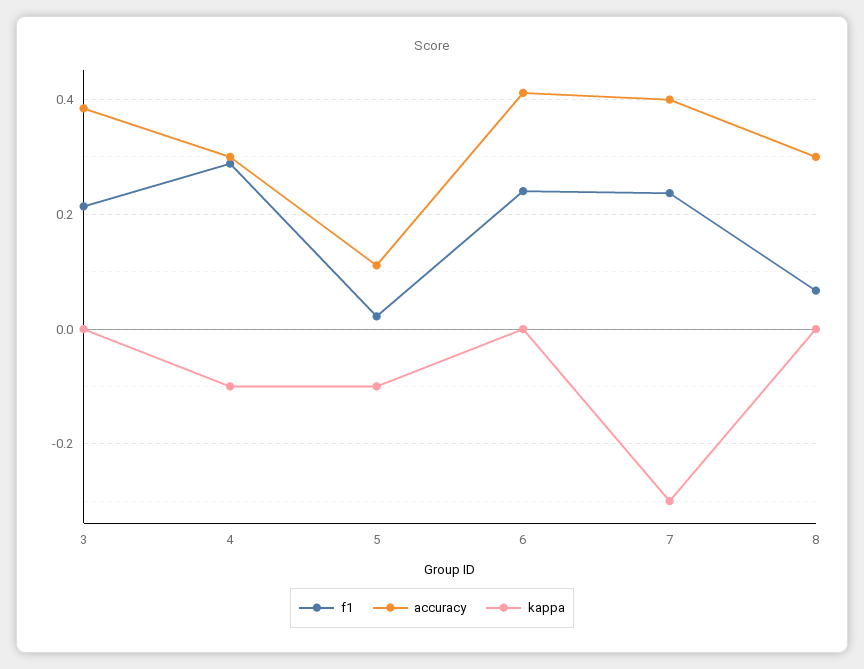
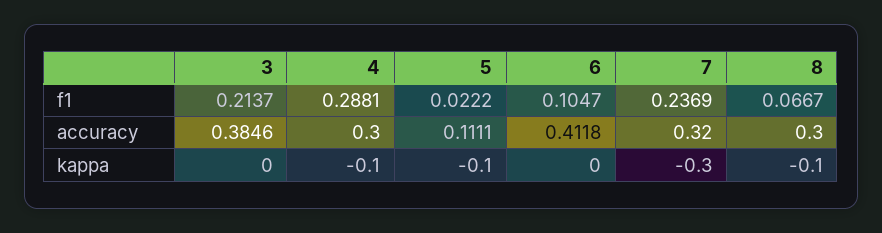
  {
    "f1": {
      "3": 0.2137,
      "4": 0.2881,
      "5": 0.0222,
-     "6": 0.24,
+     "6": 0.1047,
      "7": 0.2369,
      "8": 0.0667
    },
    "accuracy": {
      "3": 0.3846,
      "4": 0.3,
      "5": 0.1111,
      "6": 0.4118,
-     "7": 0.4,
+     "7": 0.32,
      "8": 0.3
    },
    "kappa": {
      "3": 0,
      "4": -0.1,
      "5": -0.1,
      "6": 0,
      "7": -0.3,
-     "8": 0
+     "8": -0.1
    }
  }

